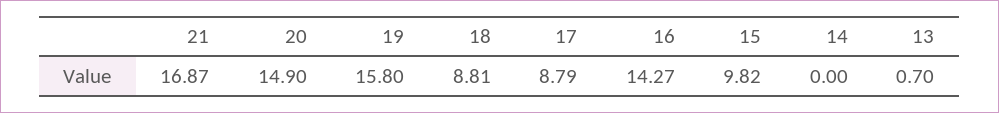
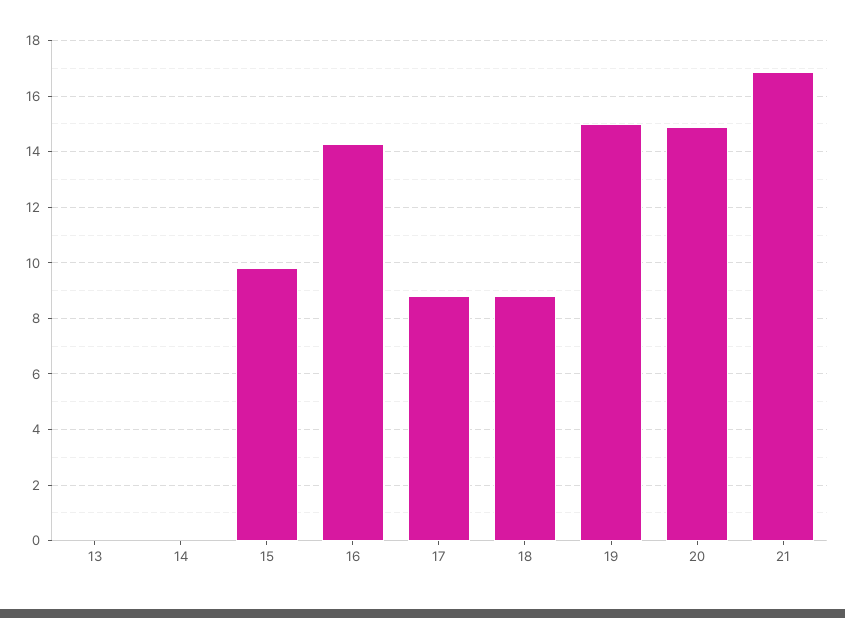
  {
    "21": 16.87,
    "20": 14.9,
-   "19": 15.8,
+   "19": 15,
    "18": 8.81,
    "17": 8.79,
    "16": 14.27,
    "15": 9.82,
    "14": 0,
-   "13": 0.7
+   "13": 0
  }

